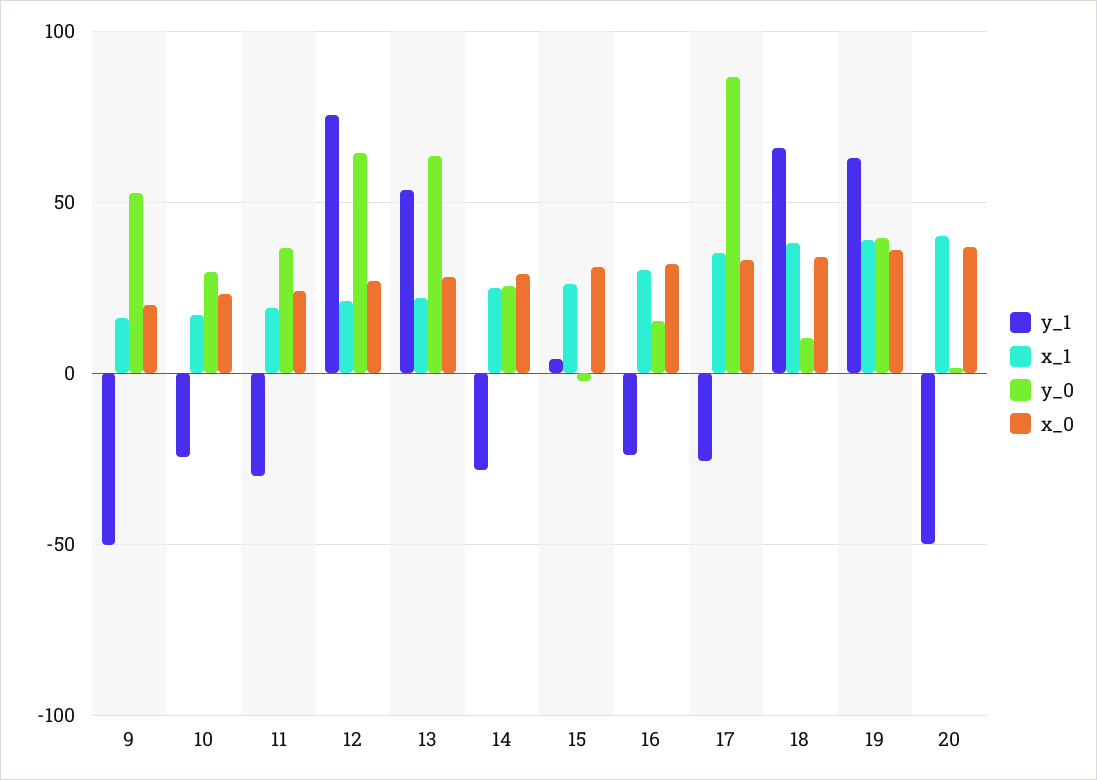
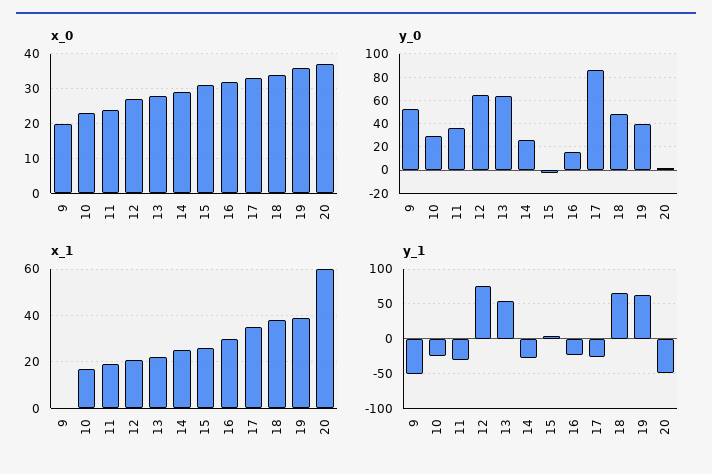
  {
    "y_1": {
      "9": -50,
      "10": -25,
      "11": -30,
      "12": 75,
      "13": 55,
      "14": -30,
      "15": 5,
      "16": -25,
      "17": -25,
      "18": 65,
      "19": 65,
      "20": -50
    },
    "x_1": {
-     "9": 15,
+     "9": 0,
      "10": 15,
      "11": 20,
      "12": 20,
      "13": 20,
      "14": 25,
      "15": 25,
      "16": 30,
      "17": 35,
      "18": 40,
      "19": 40,
-     "20": 40
+     "20": 60
    },
    "y_0": {
      "9": 55,
      "10": 30,
      "11": 35,
      "12": 65,
      "13": 65,
      "14": 25,
      "15": 0,
      "16": 15,
      "17": 85,
-     "18": 10,
+     "18": 50,
      "19": 40,
      "20": 0
    },
    "x_0": {
      "9": 20,
      "10": 25,
      "11": 25,
      "12": 25,
      "13": 30,
      "14": 30,
      "15": 30,
      "16": 30,
      "17": 35,
      "18": 35,
      "19": 35,
      "20": 35
    }
  }

